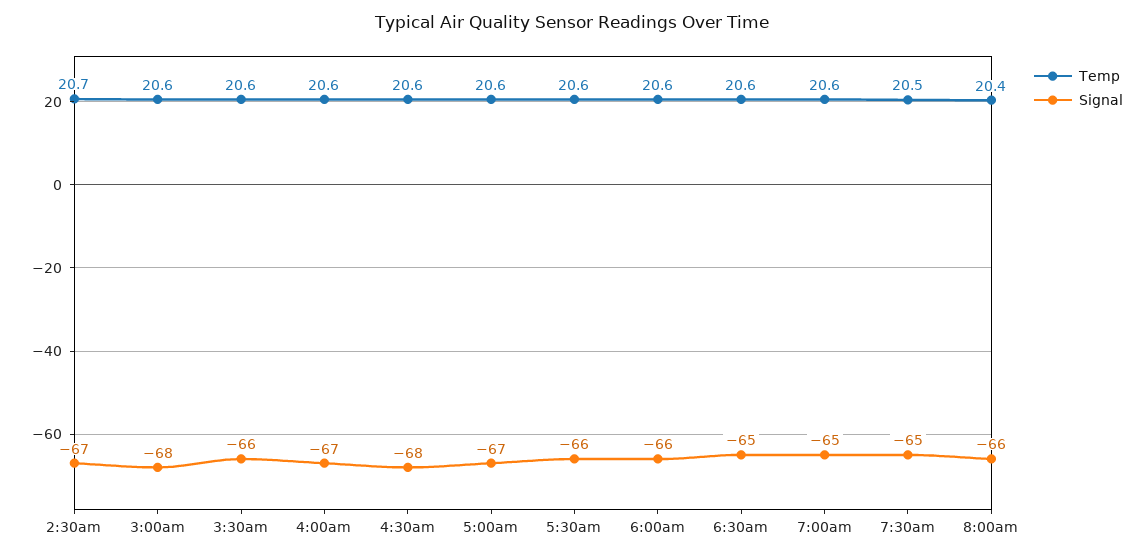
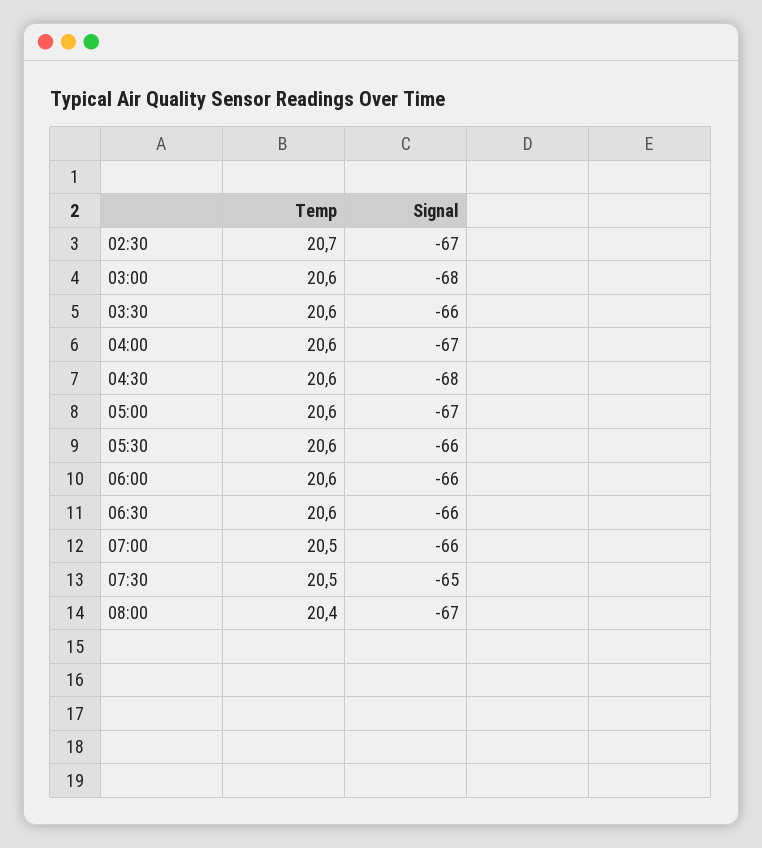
  {
    "Temp": {
      "2:30am": 20.7,
      "3:00am": 20.6,
      "3:30am": 20.6,
      "4:00am": 20.6,
      "4:30am": 20.6,
      "5:00am": 20.6,
      "5:30am": 20.6,
      "6:00am": 20.6,
      "6:30am": 20.6,
-     "7:00am": 20.6,
+     "7:00am": 20.5,
      "7:30am": 20.5,
      "8:00am": 20.4
    },
    "Signal": {
      "2:30am": -67,
      "3:00am": -68,
      "3:30am": -66,
      "4:00am": -67,
      "4:30am": -68,
      "5:00am": -67,
      "5:30am": -66,
      "6:00am": -66,
-     "6:30am": -65,
+     "6:30am": -66,
-     "7:00am": -65,
+     "7:00am": -66,
      "7:30am": -65,
-     "8:00am": -66
+     "8:00am": -67
    }
  }

